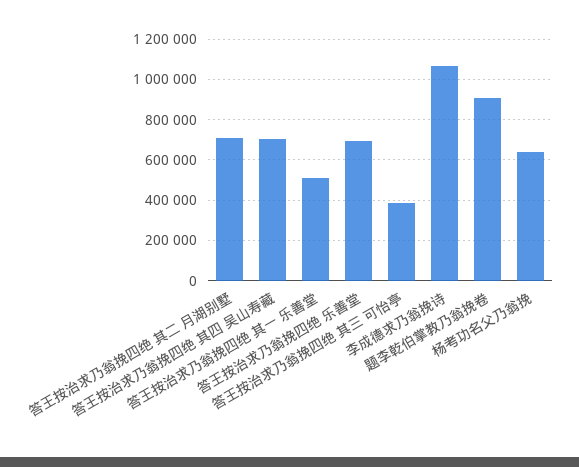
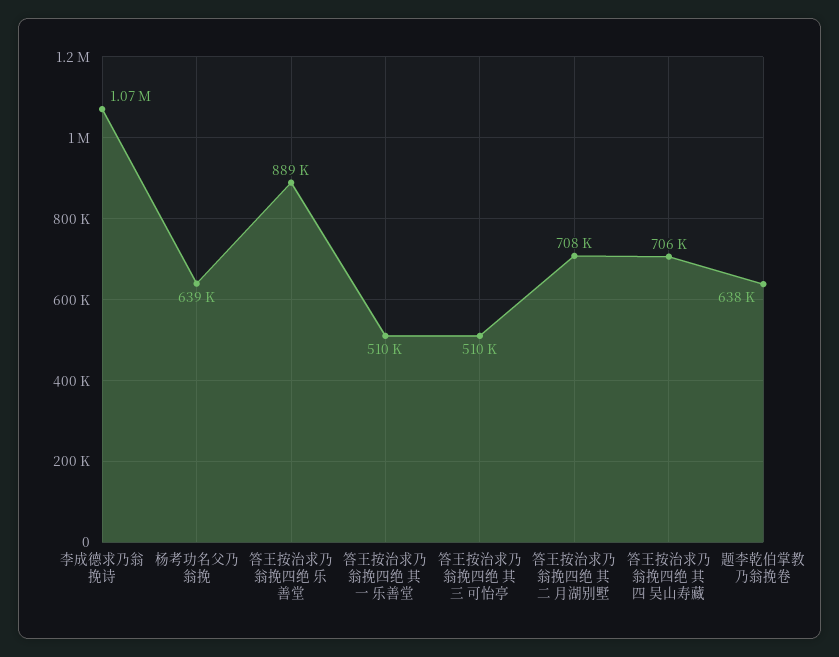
  {
    "答王按治求乃翁挽四绝 其二 月湖别墅": 708000,
    "答王按治求乃翁挽四绝 其四 吴山寿藏": 706000,
    "答王按治求乃翁挽四绝 其一 乐善堂": 510000,
-   "答王按治求乃翁挽四绝 乐善堂": 700000,
+   "答王按治求乃翁挽四绝 乐善堂": 889000,
-   "答王按治求乃翁挽四绝 其三 可怡亭": 400000,
+   "答王按治求乃翁挽四绝 其三 可怡亭": 510000,
    "李成德求乃翁挽诗": 1070000,
-   "题李乾伯掌教乃翁挽卷": 900000,
+   "题李乾伯掌教乃翁挽卷": 638000,
    "杨考功名父乃翁挽": 639000
  }

